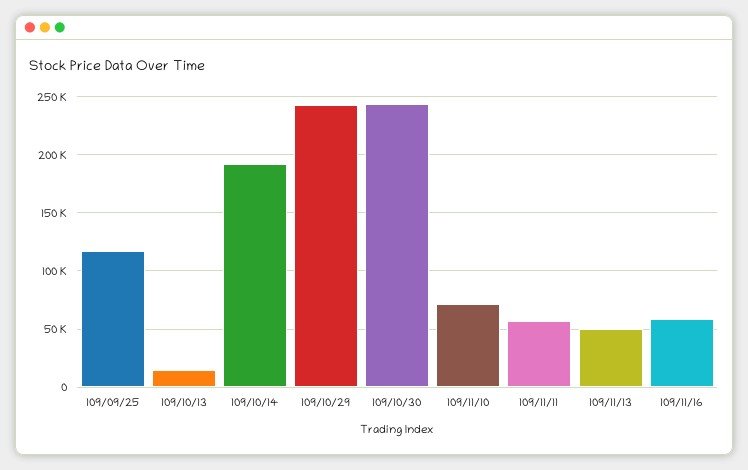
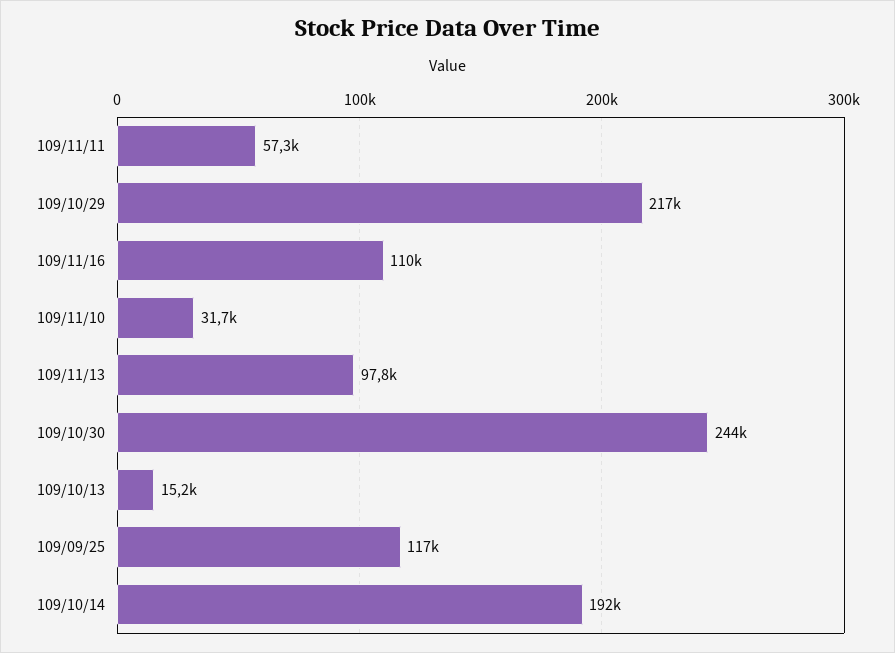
  {
    "109/09/25": 117000,
    "109/10/13": 15200,
    "109/10/14": 192000,
-   "109/10/29": 240000,
+   "109/10/29": 217000,
    "109/10/30": 244000,
-   "109/11/10": 70000,
+   "109/11/10": 31700,
    "109/11/11": 57300,
-   "109/11/13": 50000,
+   "109/11/13": 97800,
-   "109/11/16": 60000
+   "109/11/16": 110000
  }

